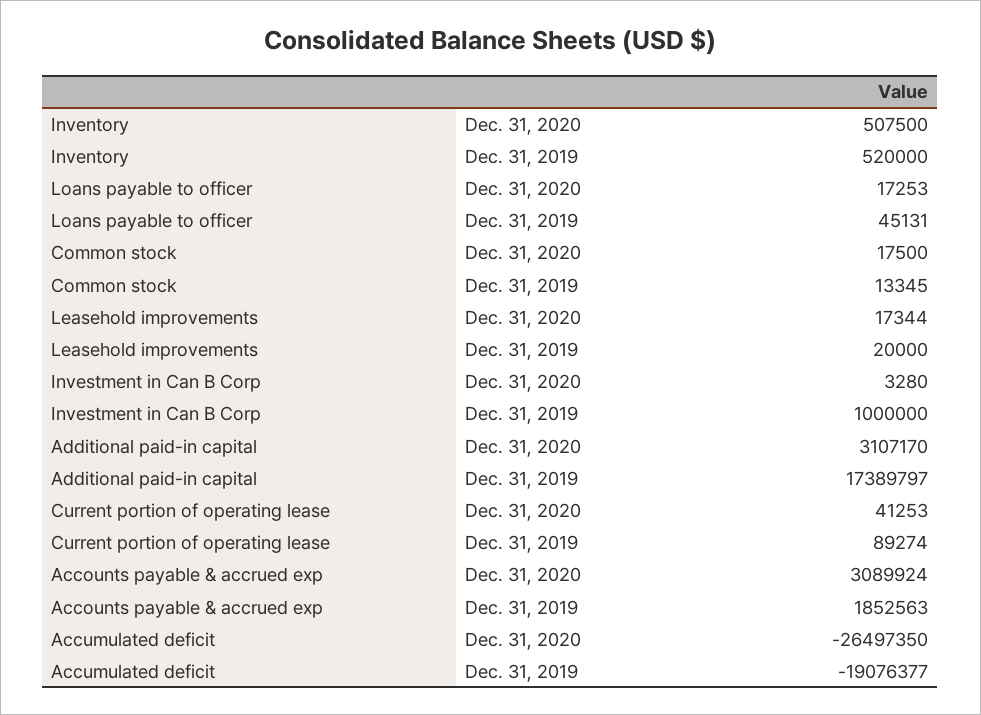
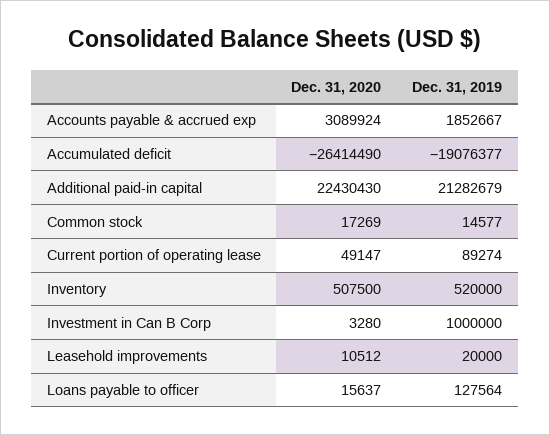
  {
    "Inventory": {
      "Dec. 31, 2020": 507500,
      "Dec. 31, 2019": 520000
    },
    "Loans payable to officer": {
-     "Dec. 31, 2020": 17253,
+     "Dec. 31, 2020": 15637,
-     "Dec. 31, 2019": 45131
+     "Dec. 31, 2019": 127564
    },
    "Common stock": {
-     "Dec. 31, 2020": 17500,
+     "Dec. 31, 2020": 17269,
-     "Dec. 31, 2019": 13345
+     "Dec. 31, 2019": 14577
    },
    "Leasehold improvements": {
-     "Dec. 31, 2020": 17344,
+     "Dec. 31, 2020": 10512,
      "Dec. 31, 2019": 20000
    },
    "Investment in Can B Corp": {
      "Dec. 31, 2020": 3280,
      "Dec. 31, 2019": 1000000
    },
    "Additional paid-in capital": {
-     "Dec. 31, 2020": 3107170,
+     "Dec. 31, 2020": 22430430,
-     "Dec. 31, 2019": 17389797
+     "Dec. 31, 2019": 21282679
    },
    "Current portion of operating lease": {
-     "Dec. 31, 2020": 41253,
+     "Dec. 31, 2020": 49147,
      "Dec. 31, 2019": 89274
    },
    "Accounts payable & accrued exp": {
      "Dec. 31, 2020": 3089924,
-     "Dec. 31, 2019": 1852563
+     "Dec. 31, 2019": 1852667
    },
    "Accumulated deficit": {
-     "Dec. 31, 2020": -26497350,
+     "Dec. 31, 2020": -26414490,
      "Dec. 31, 2019": -19076377
    }
  }

